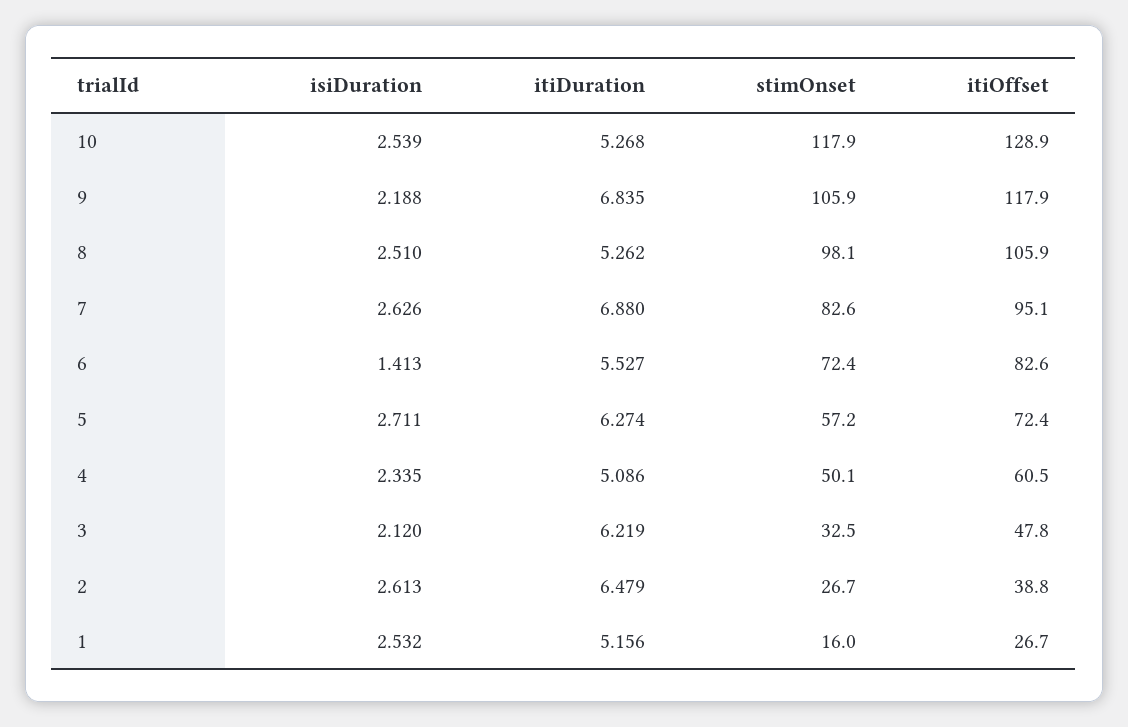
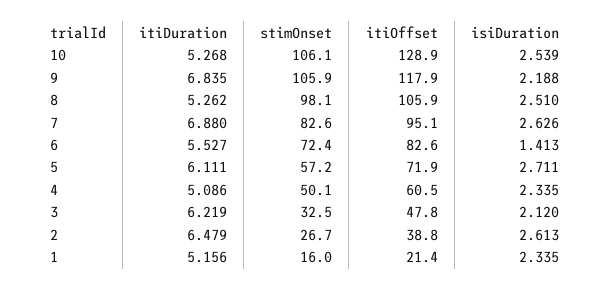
  {
    "isiDuration": {
      "10": 2.539,
      "9": 2.188,
      "8": 2.51,
      "7": 2.626,
      "6": 1.413,
      "5": 2.711,
      "4": 2.335,
      "3": 2.12,
      "2": 2.613,
-     "1": 2.532
+     "1": 2.335
    },
    "itiDuration": {
      "10": 5.268,
      "9": 6.835,
      "8": 5.262,
      "7": 6.88,
      "6": 5.527,
-     "5": 6.274,
+     "5": 6.111,
      "4": 5.086,
      "3": 6.219,
      "2": 6.479,
      "1": 5.156
    },
    "stimOnset": {
-     "10": 117.9,
+     "10": 106.1,
      "9": 105.9,
      "8": 98.1,
      "7": 82.6,
      "6": 72.4,
      "5": 57.2,
      "4": 50.1,
      "3": 32.5,
      "2": 26.7,
      "1": 16
    },
    "itiOffset": {
      "10": 128.9,
      "9": 117.9,
      "8": 105.9,
      "7": 95.1,
      "6": 82.6,
-     "5": 72.4,
+     "5": 71.9,
      "4": 60.5,
      "3": 47.8,
      "2": 38.8,
-     "1": 26.7
+     "1": 21.4
    }
  }

